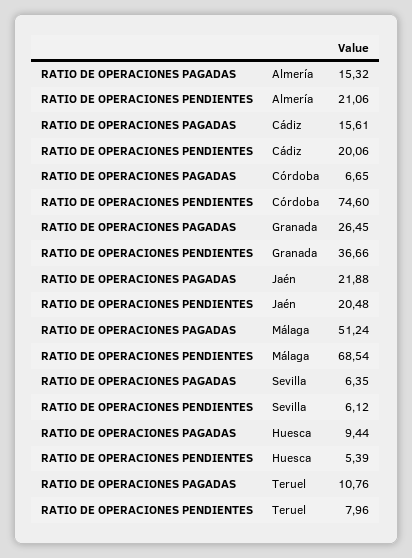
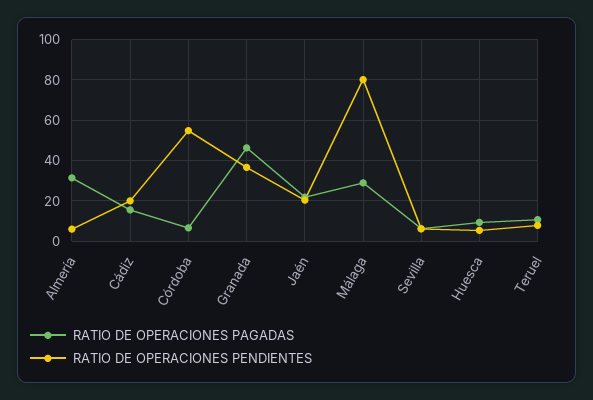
  {
    "RATIO DE OPERACIONES PAGADAS": {
-     "Almería": 15.32,
+     "Almería": 30,
      "Cádiz": 15.61,
      "Córdoba": 6.65,
-     "Granada": 26.45,
+     "Granada": 45,
      "Jaén": 21.88,
-     "Málaga": 51.24,
+     "Málaga": 30,
      "Sevilla": 6.35,
      "Huesca": 9.44,
      "Teruel": 10.76
    },
    "RATIO DE OPERACIONES PENDIENTES": {
-     "Almería": 21.06,
+     "Almería": 5,
      "Cádiz": 20.06,
-     "Córdoba": 74.6,
+     "Córdoba": 55,
      "Granada": 36.66,
      "Jaén": 20.48,
-     "Málaga": 68.54,
+     "Málaga": 80,
      "Sevilla": 6.12,
      "Huesca": 5.39,
      "Teruel": 7.96
    }
  }

